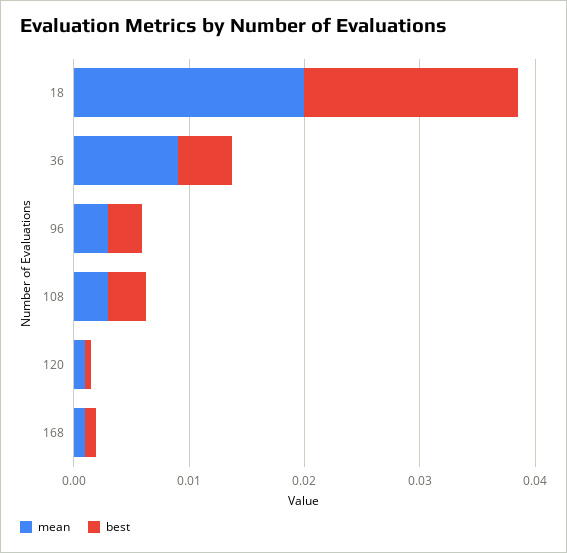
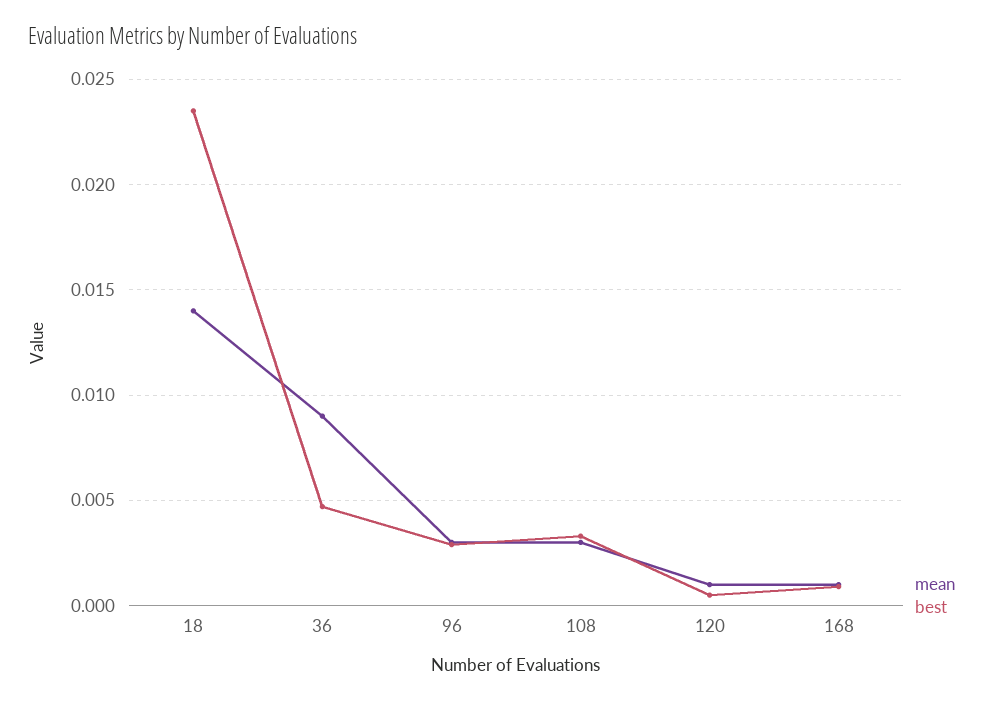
  {
    "mean": {
-     "18": 0.02,
+     "18": 0.014,
      "36": 0.009,
      "96": 0.003,
      "108": 0.003,
      "120": 0.001,
      "168": 0.001
    },
    "best": {
-     "18": 0.018,
+     "18": 0.0235,
      "36": 0.0045,
      "96": 0.003,
      "108": 0.0035,
      "120": 0.0005,
      "168": 0.001
    }
  }

